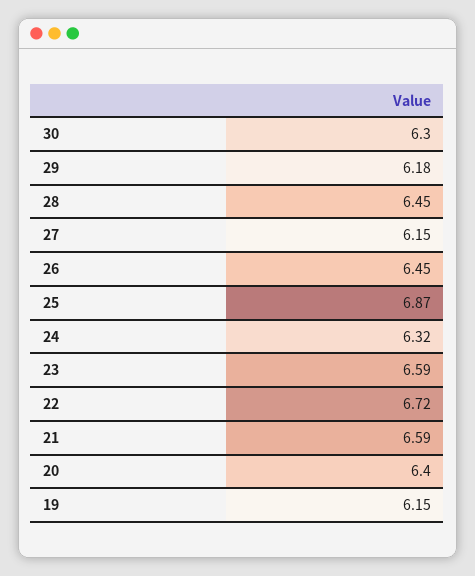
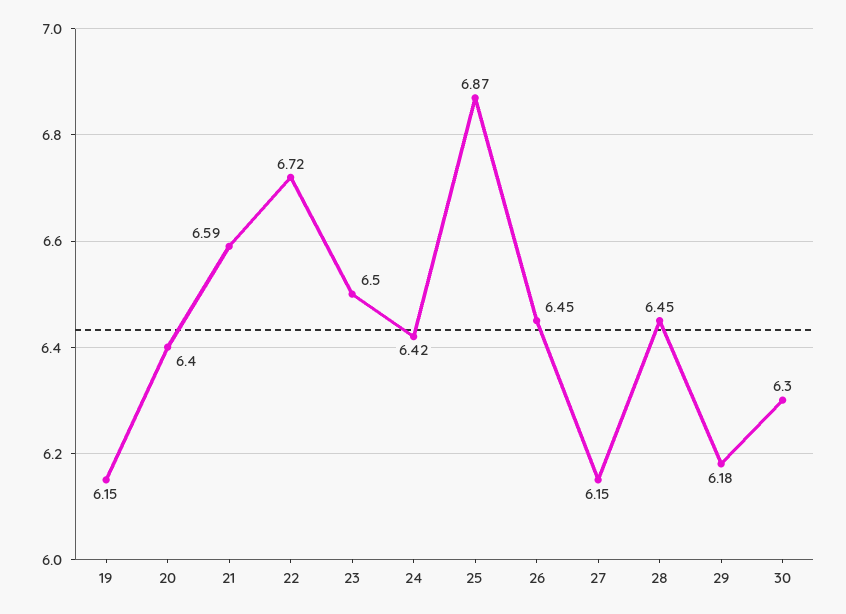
  {
    "30": 6.3,
    "29": 6.18,
    "28": 6.45,
    "27": 6.15,
    "26": 6.45,
    "25": 6.87,
-   "24": 6.32,
+   "24": 6.42,
-   "23": 6.59,
+   "23": 6.5,
    "22": 6.72,
    "21": 6.59,
    "20": 6.4,
    "19": 6.15
  }

